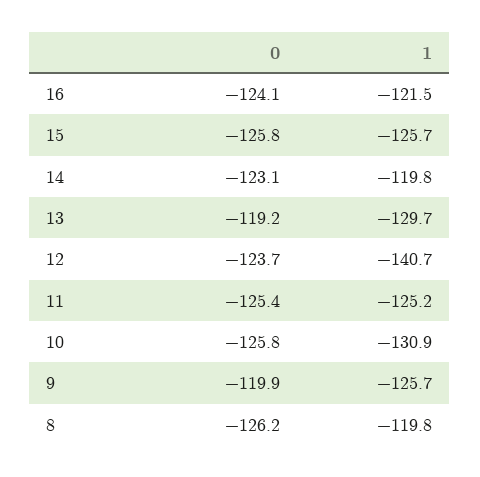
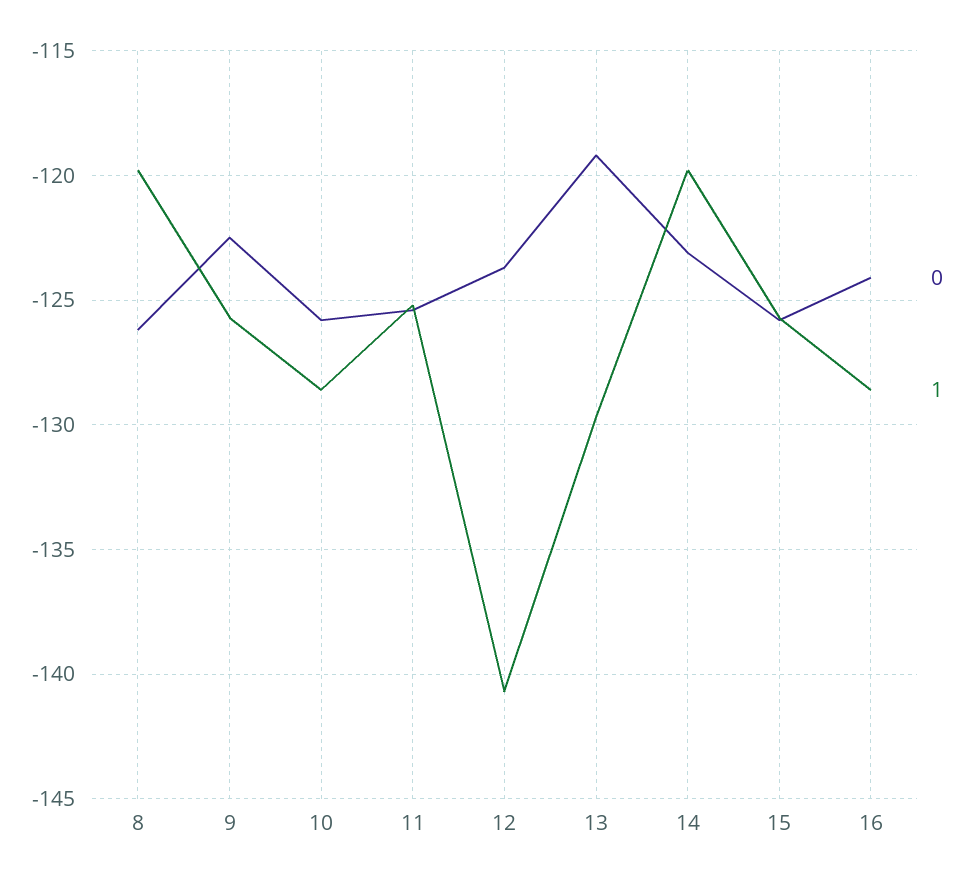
  {
    "0": {
      "16": -124.1,
      "15": -125.8,
      "14": -123.1,
      "13": -119.2,
      "12": -123.7,
      "11": -125.4,
      "10": -125.8,
-     "9": -119.9,
+     "9": -122.5,
      "8": -126.2
    },
    "1": {
-     "16": -121.5,
+     "16": -128.5,
      "15": -125.7,
      "14": -119.8,
      "13": -129.7,
      "12": -140.7,
      "11": -125.2,
-     "10": -130.9,
+     "10": -128.5,
      "9": -125.7,
      "8": -119.8
    }
  }

